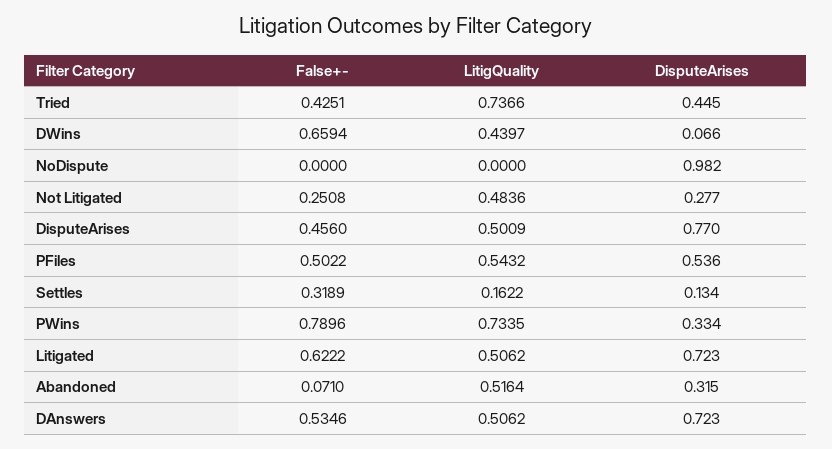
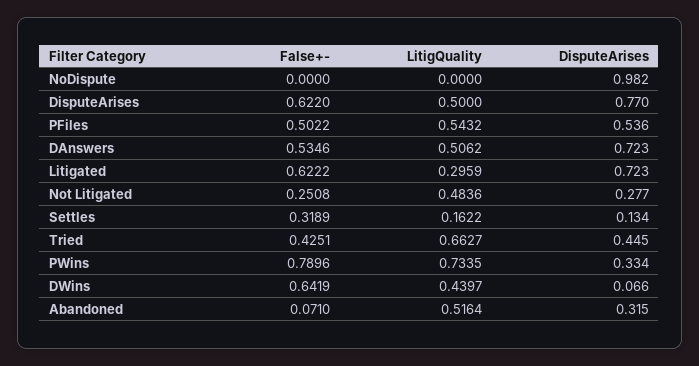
  {
    "False+-": {
      "Tried": 0.4251,
-     "DWins": 0.6594,
+     "DWins": 0.6419,
      "NoDispute": 0,
      "Not Litigated": 0.2508,
-     "DisputeArises": 0.456,
+     "DisputeArises": 0.622,
      "PFiles": 0.5022,
      "Settles": 0.3189,
      "PWins": 0.7896,
      "Litigated": 0.6222,
      "Abandoned": 0.071,
      "DAnswers": 0.5346
    },
    "LitigQuality": {
-     "Tried": 0.7366,
+     "Tried": 0.6627,
      "DWins": 0.4397,
      "NoDispute": 0,
      "Not Litigated": 0.4836,
-     "DisputeArises": 0.5009,
+     "DisputeArises": 0.5,
      "PFiles": 0.5432,
      "Settles": 0.1622,
      "PWins": 0.7335,
-     "Litigated": 0.5062,
+     "Litigated": 0.2959,
      "Abandoned": 0.5164,
      "DAnswers": 0.5062
    },
    "DisputeArises": {
      "Tried": 0.445,
      "DWins": 0.066,
      "NoDispute": 0.982,
      "Not Litigated": 0.277,
      "DisputeArises": 0.77,
      "PFiles": 0.536,
      "Settles": 0.134,
      "PWins": 0.334,
      "Litigated": 0.723,
      "Abandoned": 0.315,
      "DAnswers": 0.723
    }
  }

